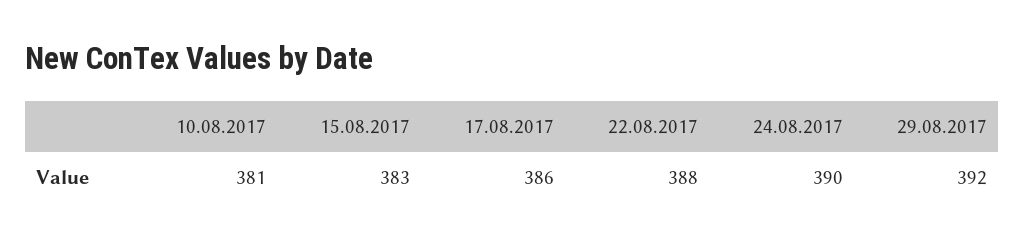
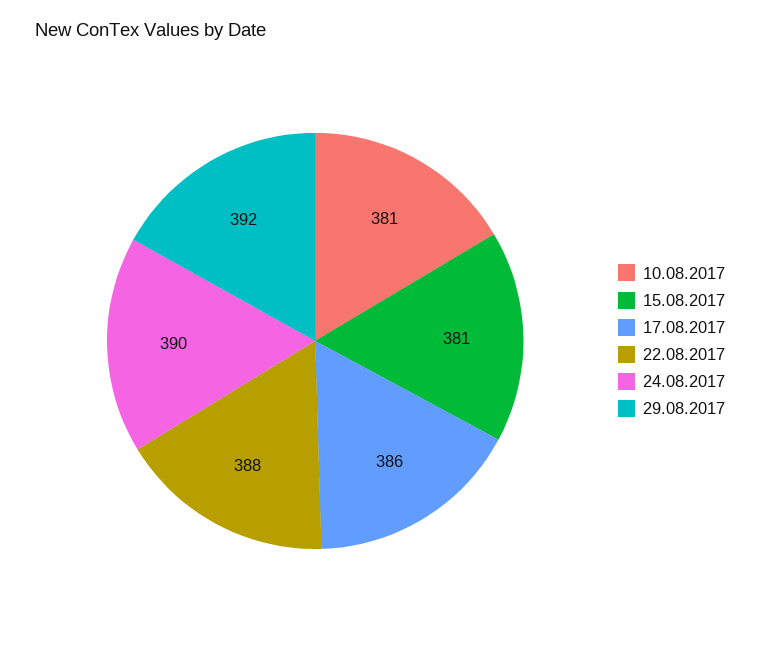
  {
    "10.08.2017": 381,
-   "15.08.2017": 383,
+   "15.08.2017": 381,
    "17.08.2017": 386,
    "22.08.2017": 388,
    "24.08.2017": 390,
    "29.08.2017": 392
  }

